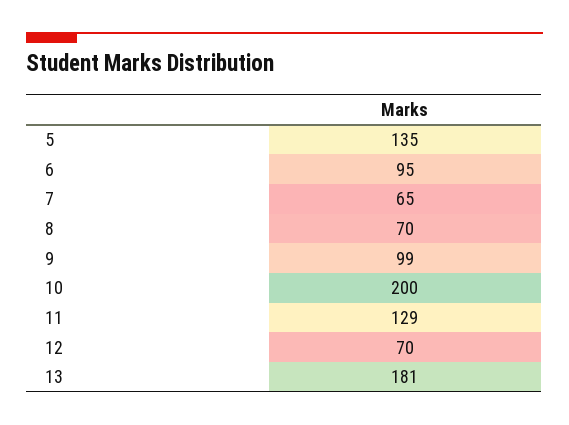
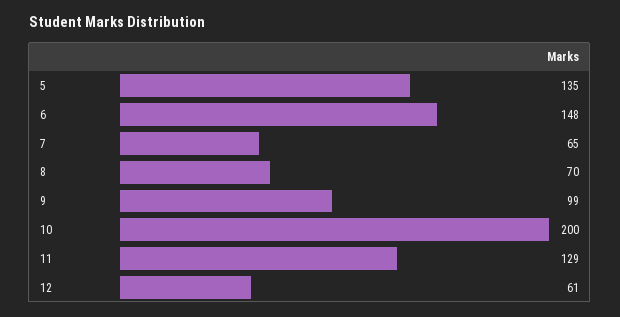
  {
    "5": 135,
-   "6": 95,
+   "6": 148,
    "7": 65,
    "8": 70,
    "9": 99,
    "10": 200,
    "11": 129,
-   "12": 70,
+   "12": 61
-   "13": 181
  }

